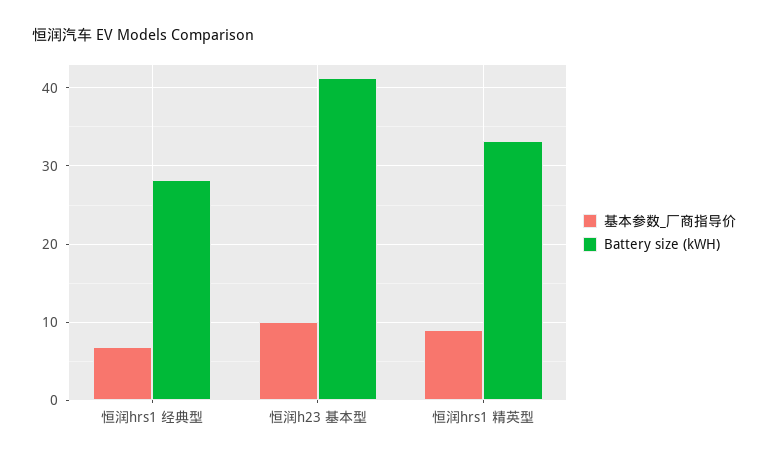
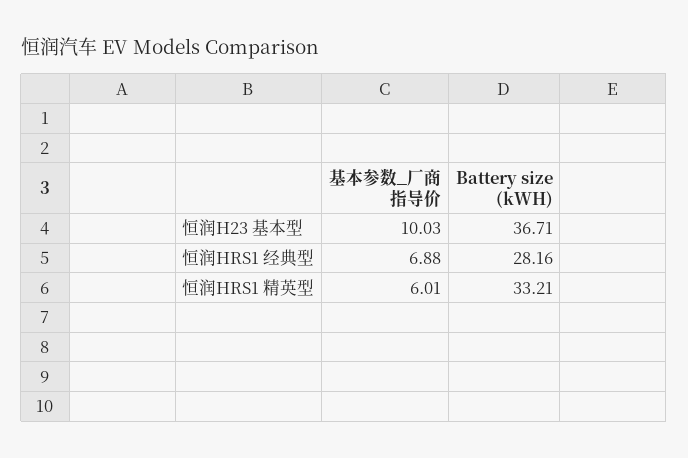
  {
    "基本参数_厂商指导价": {
      "恒润hrs1 经典型": 6.88,
      "恒润h23 基本型": 10.03,
-     "恒润hrs1 精英型": 9
+     "恒润hrs1 精英型": 6.01
    },
    "Battery size (kWH)": {
      "恒润hrs1 经典型": 28.16,
-     "恒润h23 基本型": 41,
+     "恒润h23 基本型": 36.71,
      "恒润hrs1 精英型": 33.21
    }
  }

